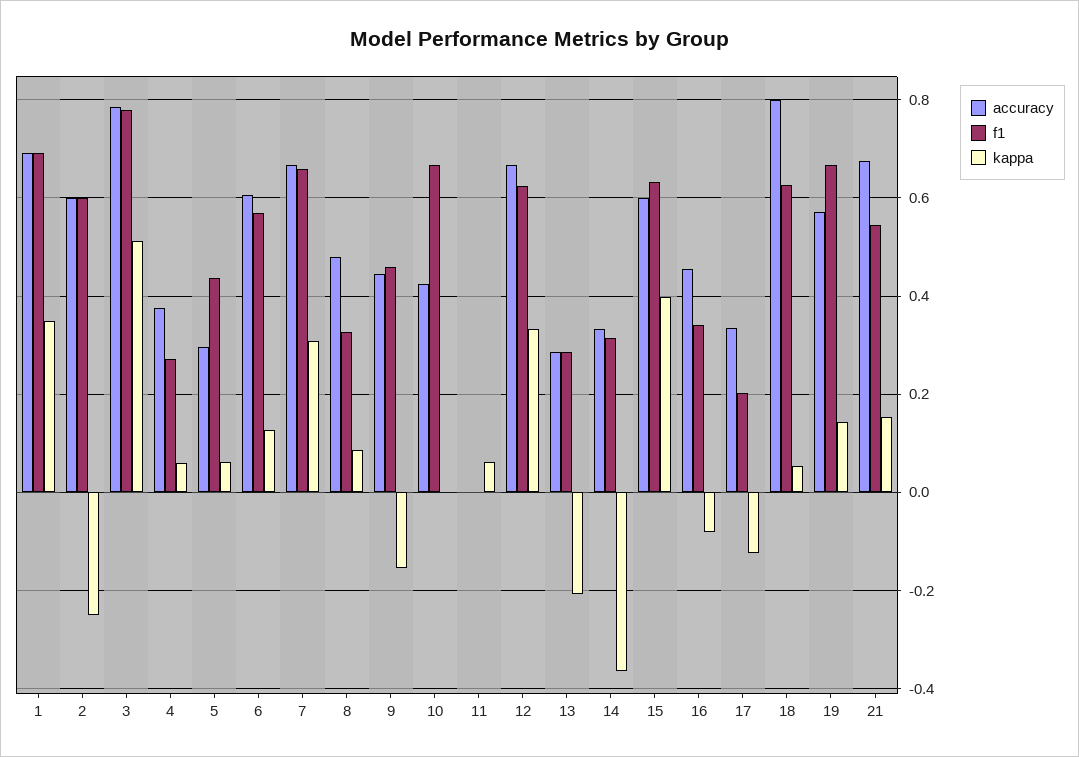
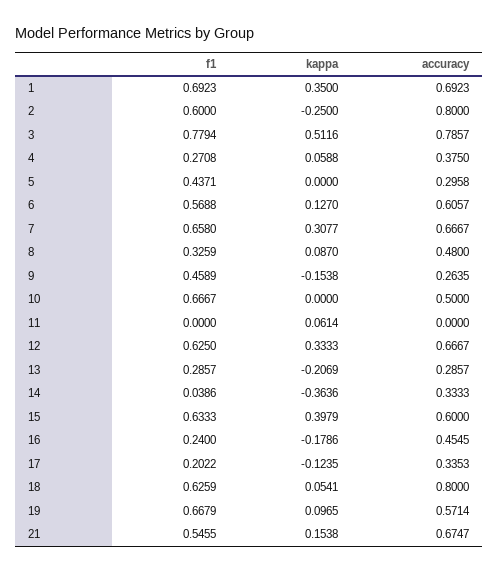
  {
    "accuracy": {
      "1": 0.6923,
-     "2": 0.6,
+     "2": 0.8,
      "3": 0.7857,
      "4": 0.375,
      "5": 0.2958,
      "6": 0.6057,
      "7": 0.6667,
      "8": 0.48,
-     "9": 0.44,
+     "9": 0.2635,
-     "10": 0.42,
+     "10": 0.5,
      "11": 0,
      "12": 0.6667,
      "13": 0.2857,
      "14": 0.3333,
      "15": 0.6,
      "16": 0.4545,
      "17": 0.3353,
      "18": 0.8,
      "19": 0.5714,
      "21": 0.6747
    },
    "f1": {
      "1": 0.6923,
      "2": 0.6,
      "3": 0.7794,
      "4": 0.2708,
      "5": 0.4371,
      "6": 0.5688,
      "7": 0.658,
      "8": 0.3259,
      "9": 0.4589,
      "10": 0.6667,
      "11": 0,
      "12": 0.625,
      "13": 0.2857,
-     "14": 0.32,
+     "14": 0.0386,
      "15": 0.6333,
-     "16": 0.34,
+     "16": 0.24,
      "17": 0.2022,
      "18": 0.6259,
      "19": 0.6679,
      "21": 0.5455
    },
    "kappa": {
      "1": 0.35,
      "2": -0.25,
      "3": 0.5116,
      "4": 0.0588,
-     "5": 0.06,
+     "5": 0,
      "6": 0.127,
      "7": 0.3077,
      "8": 0.087,
      "9": -0.1538,
      "10": 0,
      "11": 0.0614,
      "12": 0.3333,
      "13": -0.2069,
      "14": -0.3636,
      "15": 0.3979,
-     "16": -0.08,
+     "16": -0.1786,
      "17": -0.1235,
      "18": 0.0541,
-     "19": 0.14,
+     "19": 0.0965,
      "21": 0.1538
    }
  }

